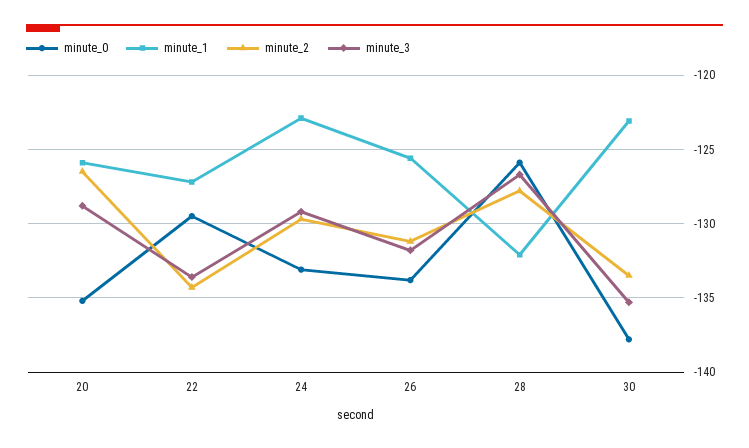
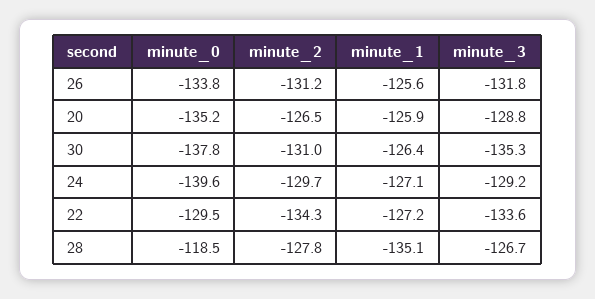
  {
    "minute_0": {
      "20": -135.2,
      "22": -129.5,
-     "24": -133,
+     "24": -139.6,
      "26": -133.8,
-     "28": -126,
+     "28": -118.5,
      "30": -137.8
    },
    "minute_1": {
      "20": -125.9,
      "22": -127.2,
-     "24": -123,
+     "24": -127.1,
      "26": -125.6,
-     "28": -132,
+     "28": -135.1,
-     "30": -123
+     "30": -126.4
    },
    "minute_2": {
      "20": -126.5,
      "22": -134.3,
      "24": -129.7,
      "26": -131.2,
      "28": -127.8,
-     "30": -133.5
+     "30": -131
    },
    "minute_3": {
      "20": -128.8,
      "22": -133.6,
      "24": -129.2,
      "26": -131.8,
      "28": -126.7,
      "30": -135.3
    }
  }

